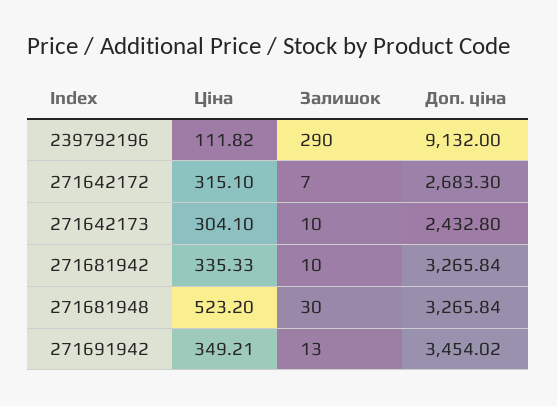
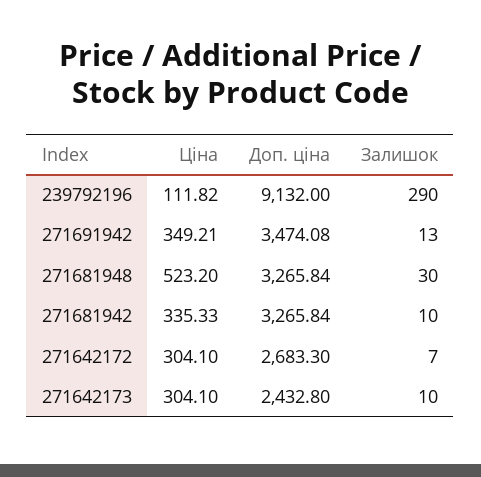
  {
    "Ціна": {
      "239792196": 111.82,
-     "271642172": 315.1,
+     "271642172": 304.1,
      "271642173": 304.1,
      "271681942": 335.33,
      "271681948": 523.2,
      "271691942": 349.21
    },
    "Залишок": {
      "239792196": 290,
      "271642172": 7,
      "271642173": 10,
      "271681942": 10,
      "271681948": 30,
      "271691942": 13
    },
    "Доп. ціна": {
      "239792196": 9132,
      "271642172": 2683.3,
      "271642173": 2432.8,
      "271681942": 3265.84,
      "271681948": 3265.84,
-     "271691942": 3454.02
+     "271691942": 3474.08
    }
  }

